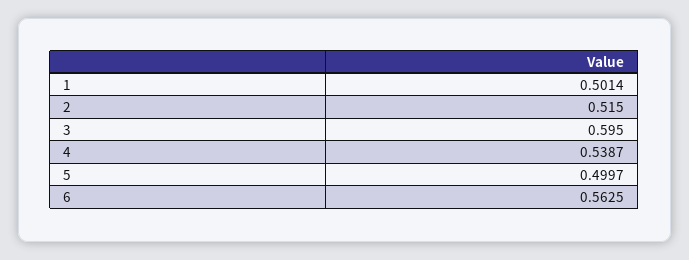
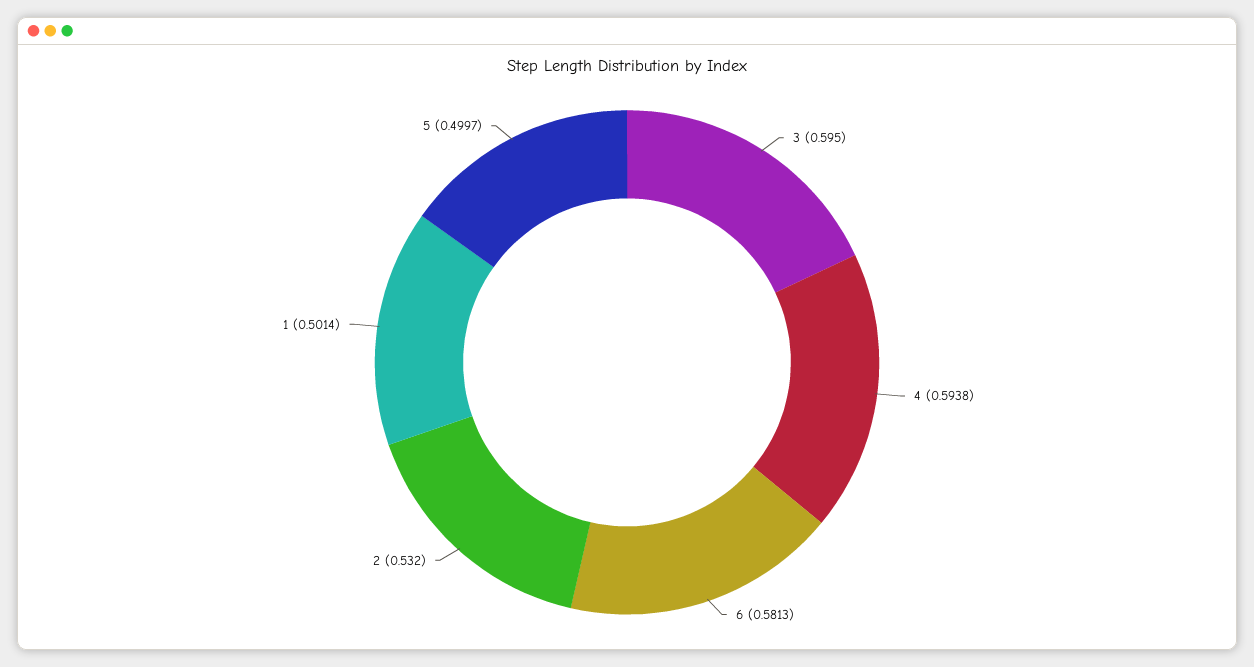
  {
    "1": 0.5014,
-   "2": 0.515,
+   "2": 0.532,
    "3": 0.595,
-   "4": 0.5387,
+   "4": 0.5938,
    "5": 0.4997,
-   "6": 0.5625
+   "6": 0.5813
  }

